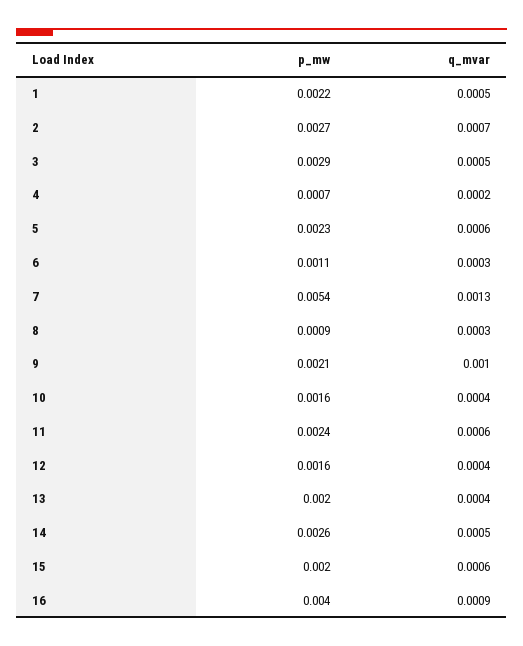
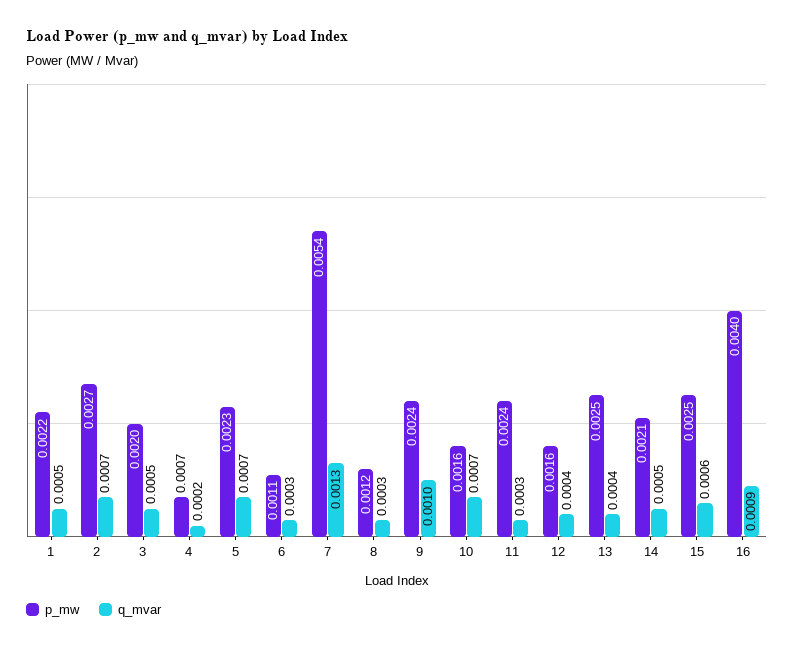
  {
    "p_mw": {
      "1": 0.0022,
      "2": 0.0027,
-     "3": 0.0029,
+     "3": 0.002,
      "4": 0.0007,
      "5": 0.0023,
      "6": 0.0011,
      "7": 0.0054,
-     "8": 0.0009,
+     "8": 0.0012,
-     "9": 0.0021,
+     "9": 0.0024,
      "10": 0.0016,
      "11": 0.0024,
      "12": 0.0016,
-     "13": 0.002,
+     "13": 0.0025,
-     "14": 0.0026,
+     "14": 0.0021,
-     "15": 0.002,
+     "15": 0.0025,
      "16": 0.004
    },
    "q_mvar": {
      "1": 0.0005,
      "2": 0.0007,
      "3": 0.0005,
      "4": 0.0002,
-     "5": 0.0006,
+     "5": 0.0007,
      "6": 0.0003,
      "7": 0.0013,
      "8": 0.0003,
      "9": 0.001,
-     "10": 0.0004,
+     "10": 0.0007,
-     "11": 0.0006,
+     "11": 0.0003,
      "12": 0.0004,
      "13": 0.0004,
      "14": 0.0005,
      "15": 0.0006,
      "16": 0.0009
    }
  }

